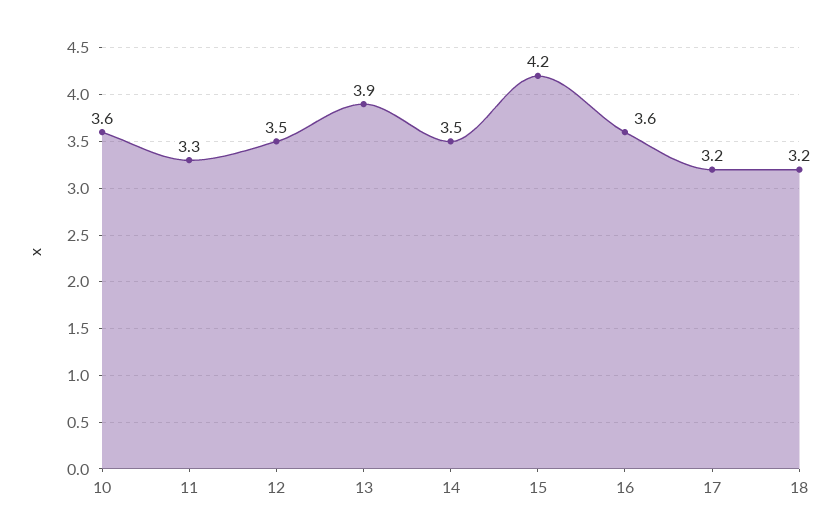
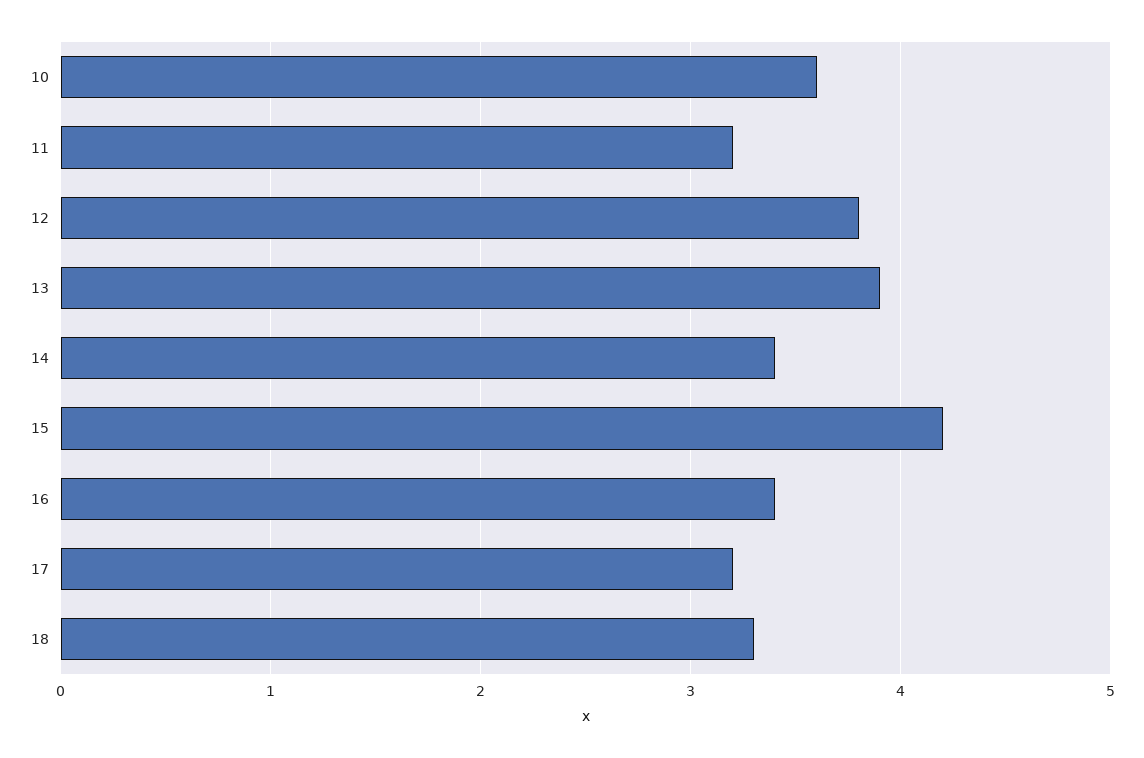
  {
    "10": 3.6,
-   "11": 3.3,
+   "11": 3.2,
-   "12": 3.5,
+   "12": 3.8,
    "13": 3.9,
-   "14": 3.5,
+   "14": 3.4,
    "15": 4.2,
-   "16": 3.6,
+   "16": 3.4,
    "17": 3.2,
-   "18": 3.2
+   "18": 3.3
  }

